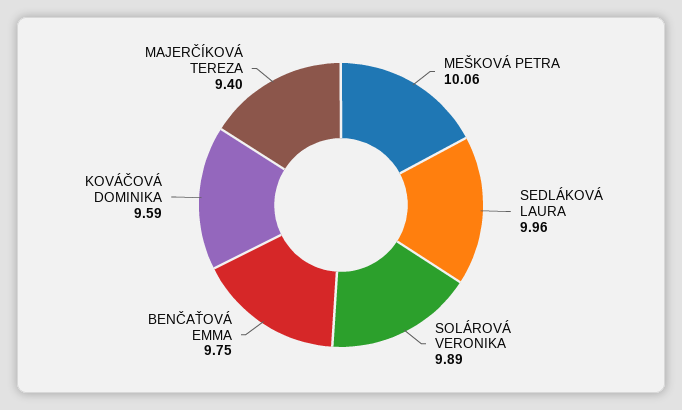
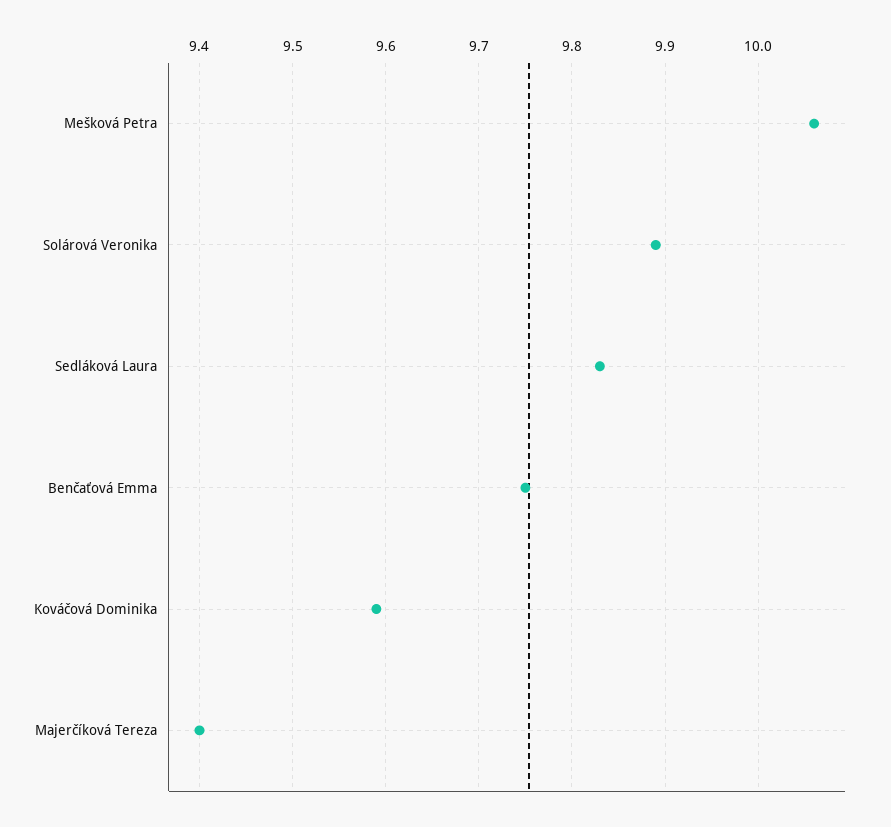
  {
    "MEŠKOVÁ PETRA": 10.06,
-   "SEDLÁKOVÁ LAURA": 9.96,
+   "SEDLÁKOVÁ LAURA": 9.83,
    "SOLÁROVÁ VERONIKA": 9.89,
    "BENČAŤOVÁ EMMA": 9.75,
    "KOVÁČOVÁ DOMINIKA": 9.59,
    "MAJERČÍKOVÁ TEREZA": 9.4
  }

